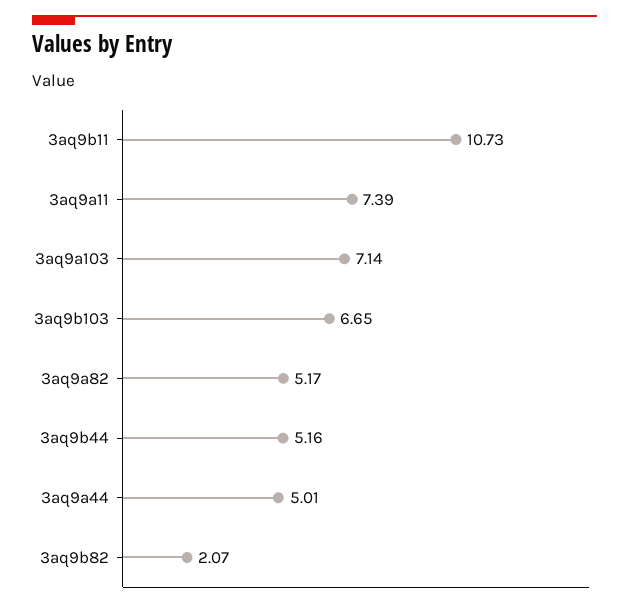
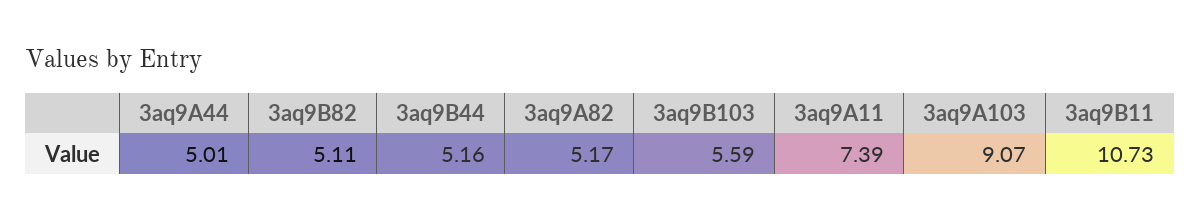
  {
    "3aq9b11": 10.73,
    "3aq9a11": 7.39,
-   "3aq9a103": 7.14,
+   "3aq9a103": 9.07,
-   "3aq9b103": 6.65,
+   "3aq9b103": 5.59,
    "3aq9a82": 5.17,
    "3aq9b44": 5.16,
    "3aq9a44": 5.01,
-   "3aq9b82": 2.07
+   "3aq9b82": 5.11
  }

